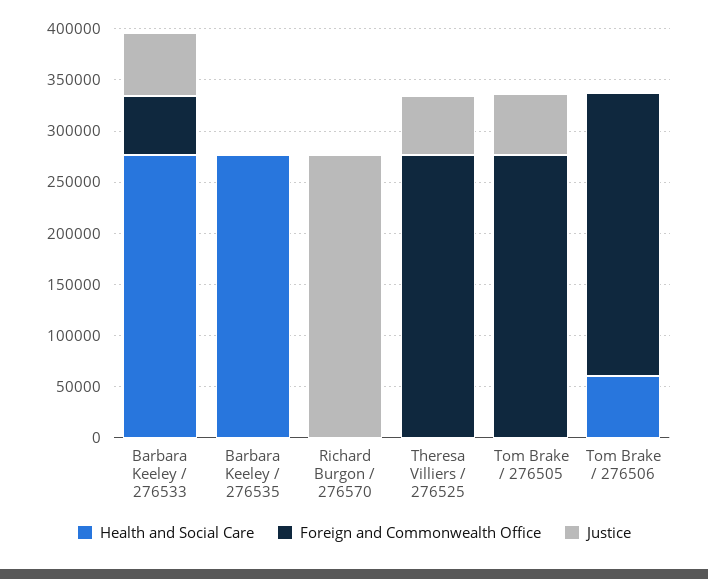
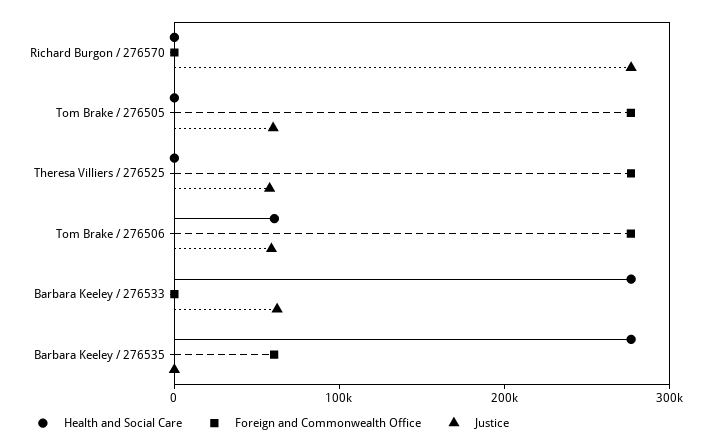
  {
    "Health and Social Care": {
      "Barbara Keeley / 276533": 280000,
      "Barbara Keeley / 276535": 280000,
      "Richard Burgon / 276570": 0,
      "Theresa Villiers / 276525": 0,
      "Tom Brake / 276505": 0,
      "Tom Brake / 276506": 60000
    },
    "Foreign and Commonwealth Office": {
-     "Barbara Keeley / 276533": 60000,
+     "Barbara Keeley / 276533": 0,
-     "Barbara Keeley / 276535": 0,
+     "Barbara Keeley / 276535": 60000,
      "Richard Burgon / 276570": 0,
      "Theresa Villiers / 276525": 280000,
      "Tom Brake / 276505": 280000,
      "Tom Brake / 276506": 280000
    },
    "Justice": {
      "Barbara Keeley / 276533": 60000,
      "Barbara Keeley / 276535": 0,
      "Richard Burgon / 276570": 280000,
      "Theresa Villiers / 276525": 60000,
      "Tom Brake / 276505": 60000,
-     "Tom Brake / 276506": 0
+     "Tom Brake / 276506": 60000
    }
  }

